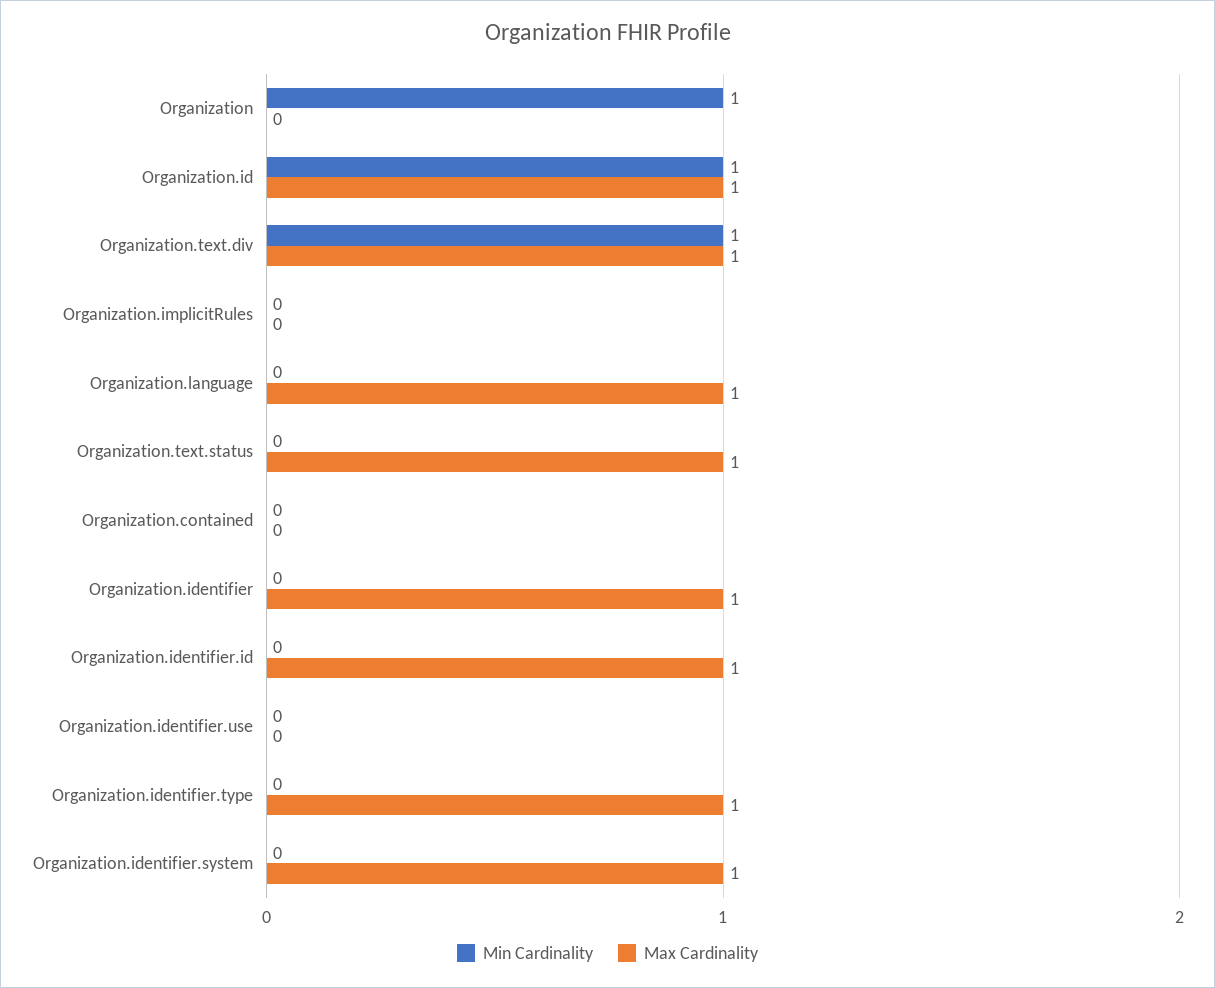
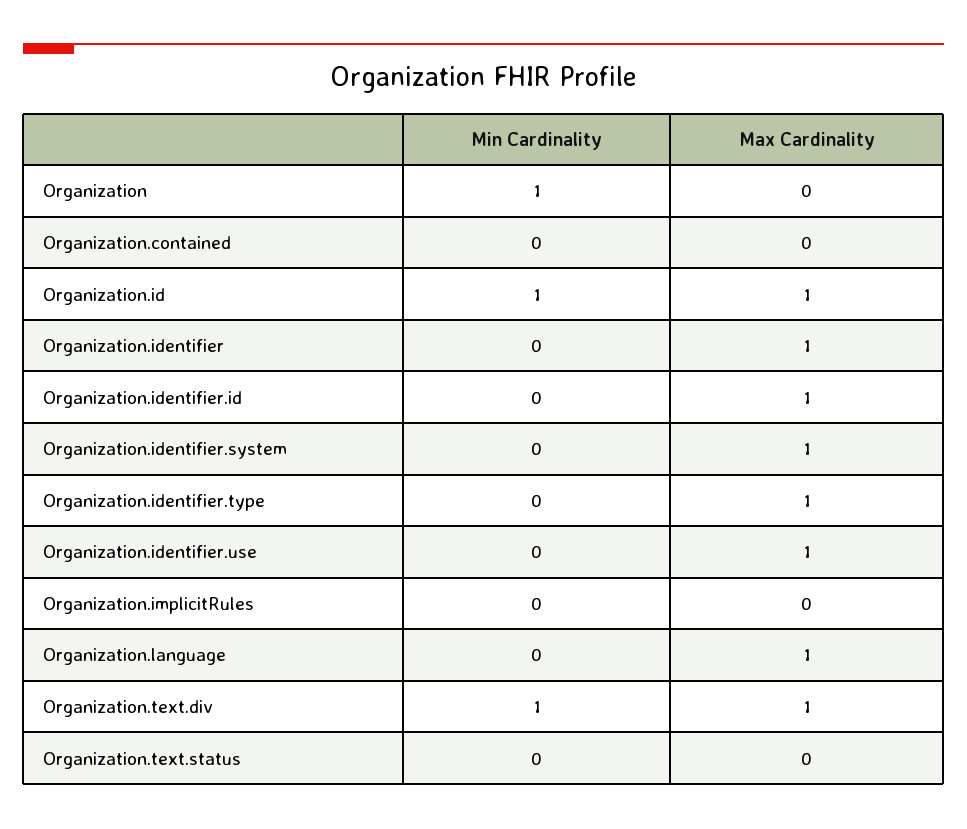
  {
    "Min Cardinality": {
      "Organization": 1,
      "Organization.id": 1,
      "Organization.text.div": 1,
      "Organization.implicitRules": 0,
      "Organization.language": 0,
      "Organization.text.status": 0,
      "Organization.contained": 0,
      "Organization.identifier": 0,
      "Organization.identifier.id": 0,
      "Organization.identifier.use": 0,
      "Organization.identifier.type": 0,
      "Organization.identifier.system": 0
    },
    "Max Cardinality": {
      "Organization": 0,
      "Organization.id": 1,
      "Organization.text.div": 1,
      "Organization.implicitRules": 0,
      "Organization.language": 1,
-     "Organization.text.status": 1,
+     "Organization.text.status": 0,
      "Organization.contained": 0,
      "Organization.identifier": 1,
      "Organization.identifier.id": 1,
-     "Organization.identifier.use": 0,
+     "Organization.identifier.use": 1,
      "Organization.identifier.type": 1,
      "Organization.identifier.system": 1
    }
  }

